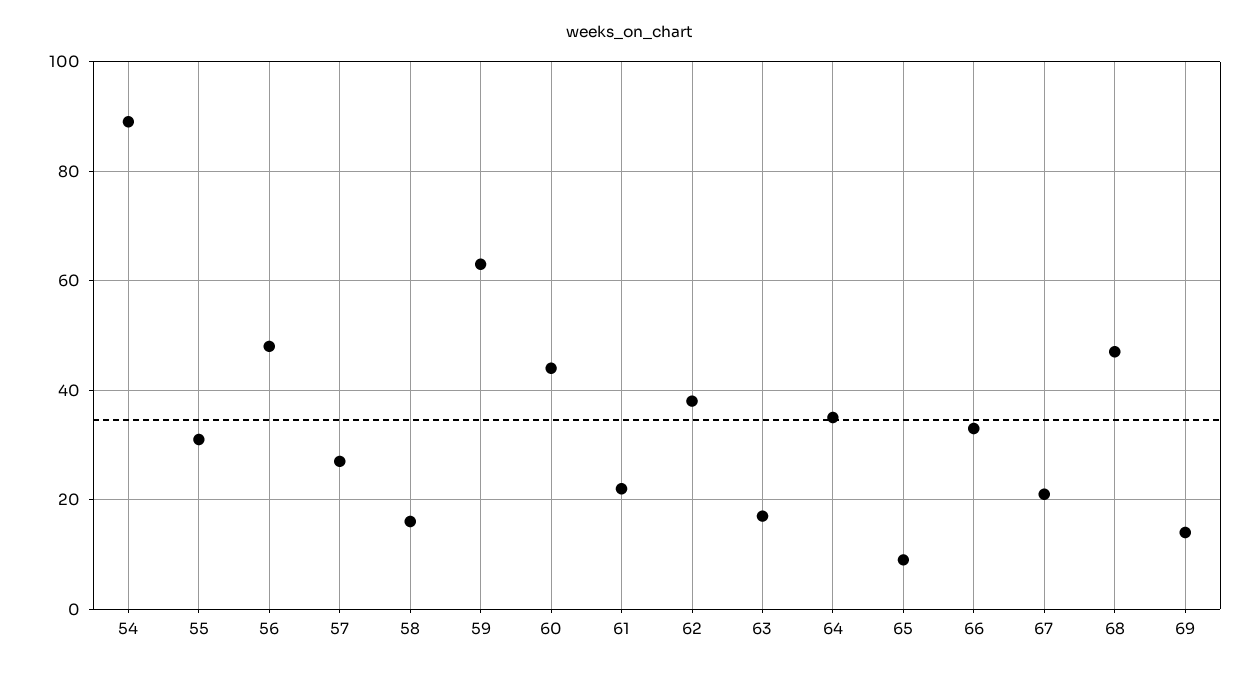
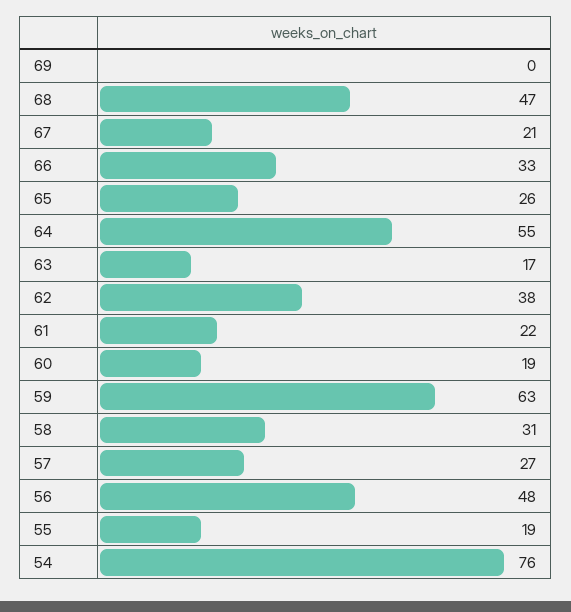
  {
-   "54": 90,
+   "54": 76,
-   "55": 30,
+   "55": 19,
    "56": 48,
    "57": 27,
-   "58": 15,
+   "58": 31,
    "59": 63,
-   "60": 45,
+   "60": 19,
    "61": 22,
    "62": 38,
    "63": 17,
-   "64": 35,
+   "64": 55,
-   "65": 10,
+   "65": 26,
    "66": 33,
    "67": 21,
    "68": 47,
-   "69": 15
+   "69": 0
  }

